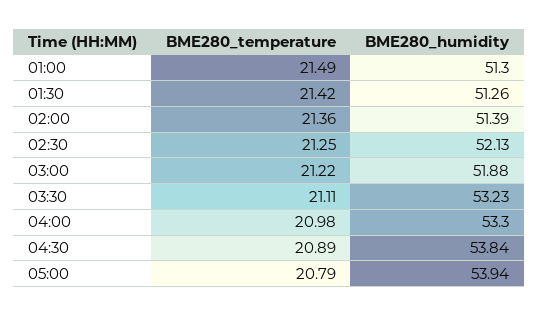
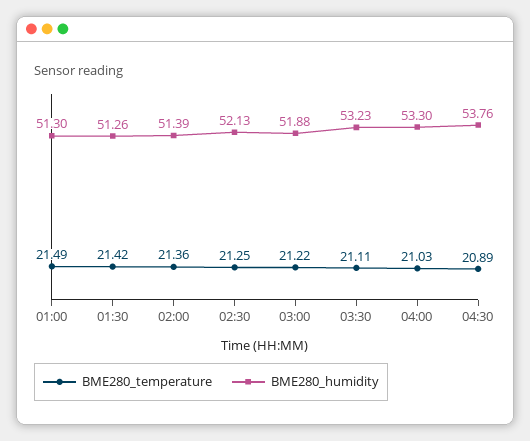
  {
    "BME280_temperature": {
      "01:00": 21.49,
      "01:30": 21.42,
      "02:00": 21.36,
      "02:30": 21.25,
      "03:00": 21.22,
      "03:30": 21.11,
-     "04:00": 20.98,
+     "04:00": 21.03,
-     "04:30": 20.89,
+     "04:30": 20.89
-     "05:00": 20.79
    },
    "BME280_humidity": {
      "01:00": 51.3,
      "01:30": 51.26,
      "02:00": 51.39,
      "02:30": 52.13,
      "03:00": 51.88,
      "03:30": 53.23,
      "04:00": 53.3,
-     "04:30": 53.84,
+     "04:30": 53.76
-     "05:00": 53.94
    }
  }

